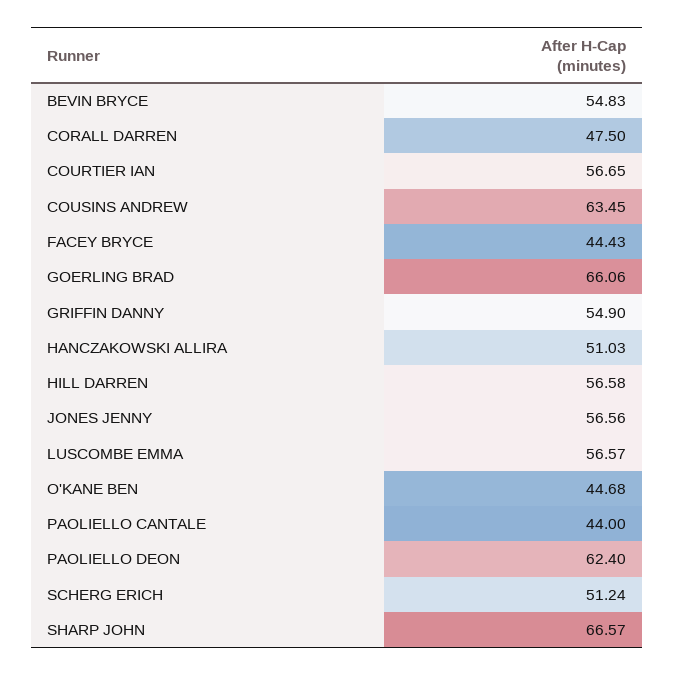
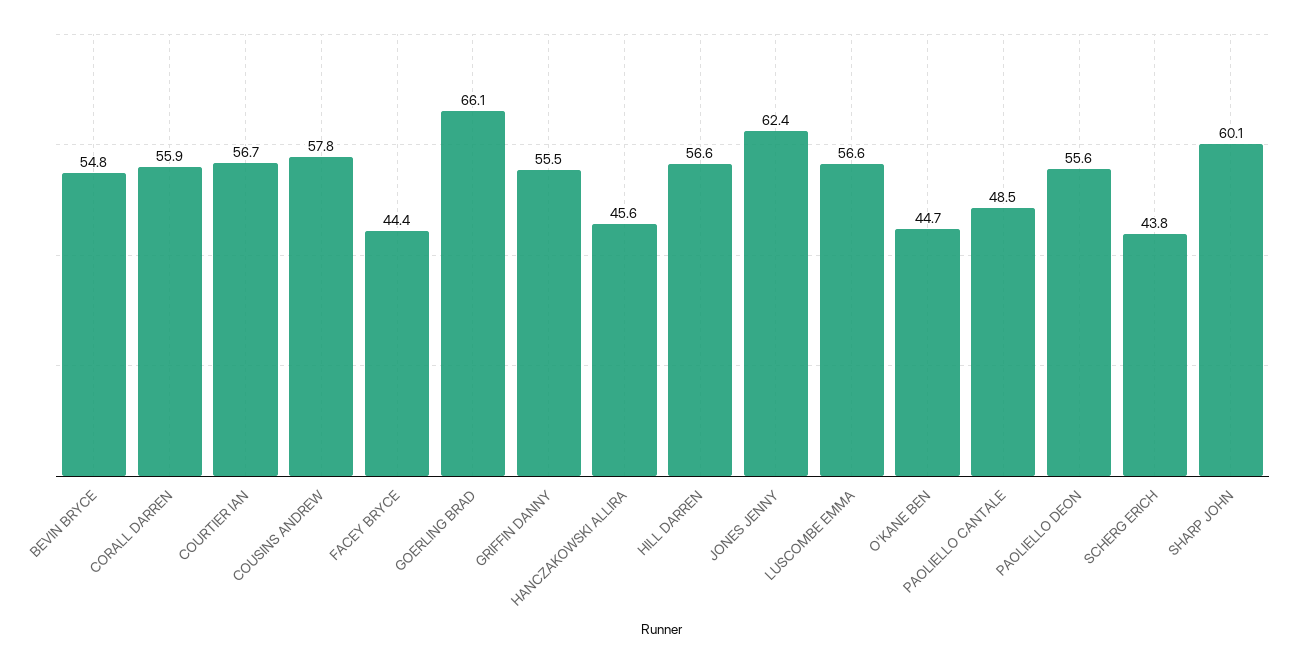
  {
    "BEVIN BRYCE": 54.83,
-   "CORALL DARREN": 47.5,
+   "CORALL DARREN": 55.9,
    "COURTIER IAN": 56.65,
-   "COUSINS ANDREW": 63.45,
+   "COUSINS ANDREW": 57.8,
    "FACEY BRYCE": 44.43,
    "GOERLING BRAD": 66.06,
-   "GRIFFIN DANNY": 54.9,
+   "GRIFFIN DANNY": 55.5,
-   "HANCZAKOWSKI ALLIRA": 51.03,
+   "HANCZAKOWSKI ALLIRA": 45.6,
    "HILL DARREN": 56.58,
-   "JONES JENNY": 56.56,
+   "JONES JENNY": 62.4,
    "LUSCOMBE EMMA": 56.57,
    "O'KANE BEN": 44.68,
-   "PAOLIELLO CANTALE": 44,
+   "PAOLIELLO CANTALE": 48.5,
-   "PAOLIELLO DEON": 62.4,
+   "PAOLIELLO DEON": 55.6,
-   "SCHERG ERICH": 51.24,
+   "SCHERG ERICH": 43.8,
-   "SHARP JOHN": 66.57
+   "SHARP JOHN": 60.1
  }

